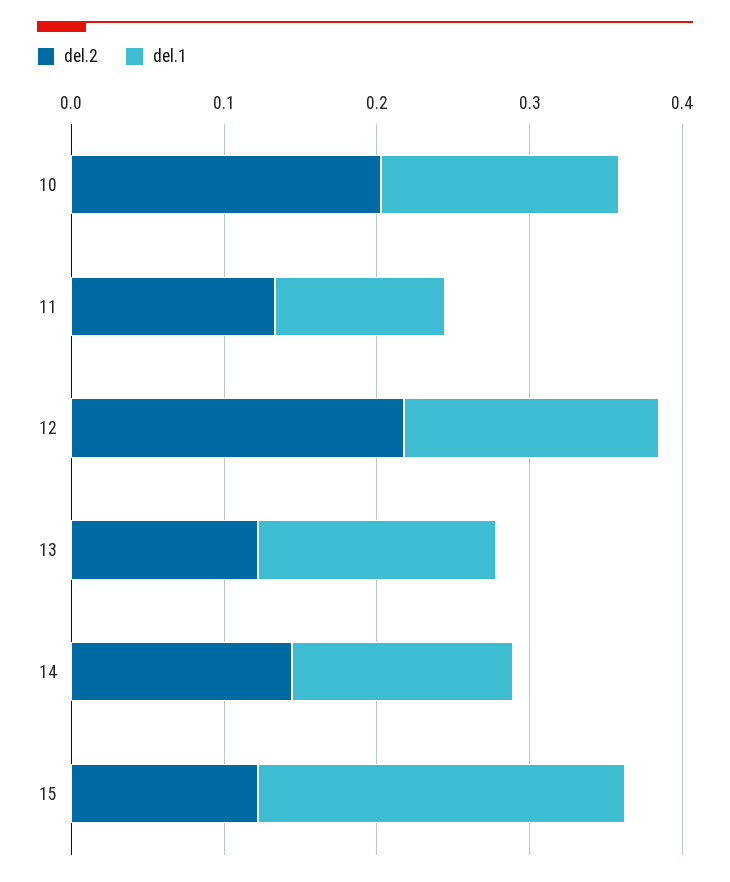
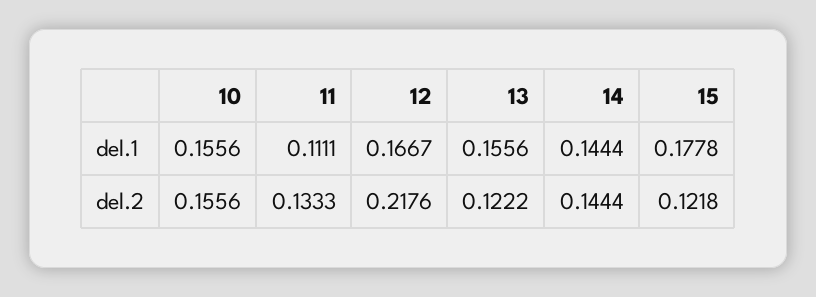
  {
    "del.2": {
-     "10": 0.2,
+     "10": 0.1556,
      "11": 0.1333,
      "12": 0.2176,
      "13": 0.1222,
      "14": 0.1444,
      "15": 0.1218
    },
    "del.1": {
      "10": 0.1556,
      "11": 0.1111,
      "12": 0.1667,
      "13": 0.1556,
      "14": 0.1444,
-     "15": 0.24
+     "15": 0.1778
    }
  }

